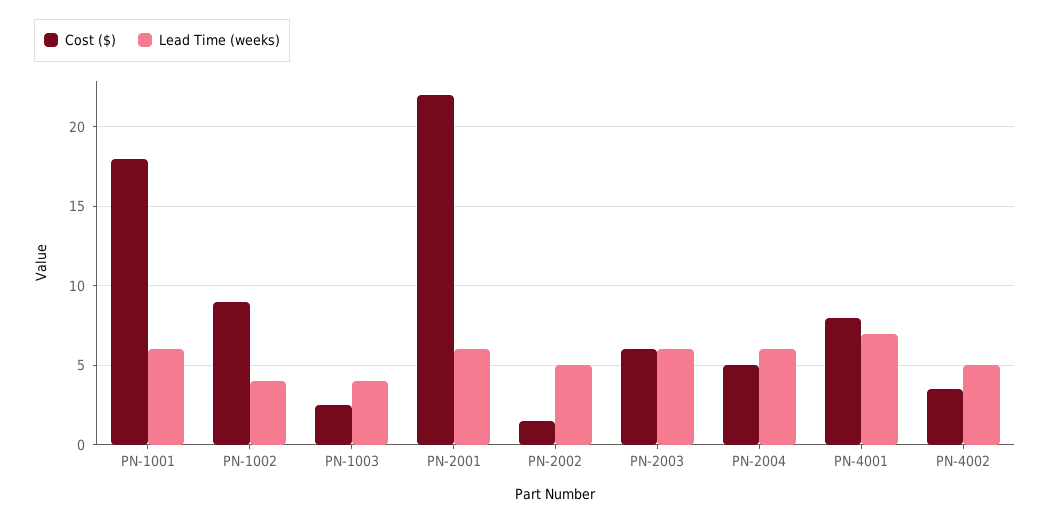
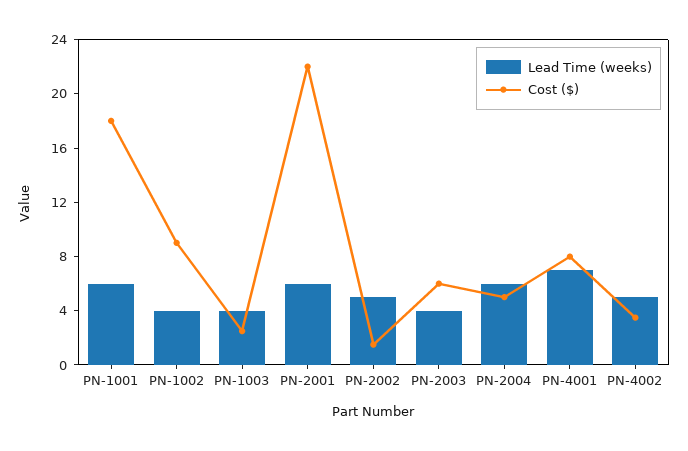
  {
    "Cost ($)": {
      "PN-1001": 18,
      "PN-1002": 9,
      "PN-1003": 2.5,
      "PN-2001": 22,
      "PN-2002": 1.5,
      "PN-2003": 6,
      "PN-2004": 5,
      "PN-4001": 8,
      "PN-4002": 3.5
    },
    "Lead Time (weeks)": {
      "PN-1001": 6,
      "PN-1002": 4,
      "PN-1003": 4,
      "PN-2001": 6,
      "PN-2002": 5,
-     "PN-2003": 6,
+     "PN-2003": 4,
      "PN-2004": 6,
      "PN-4001": 7,
      "PN-4002": 5
    }
  }

